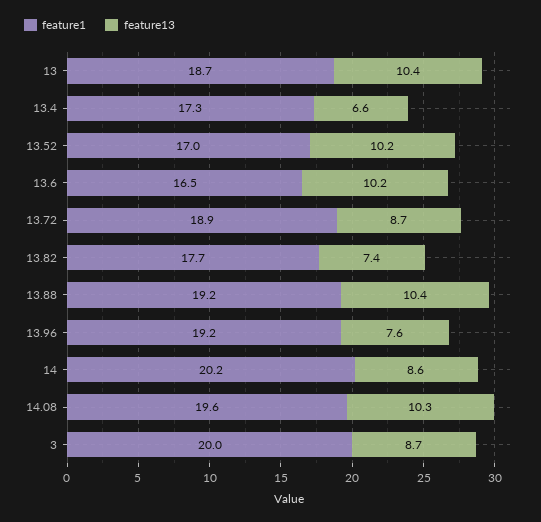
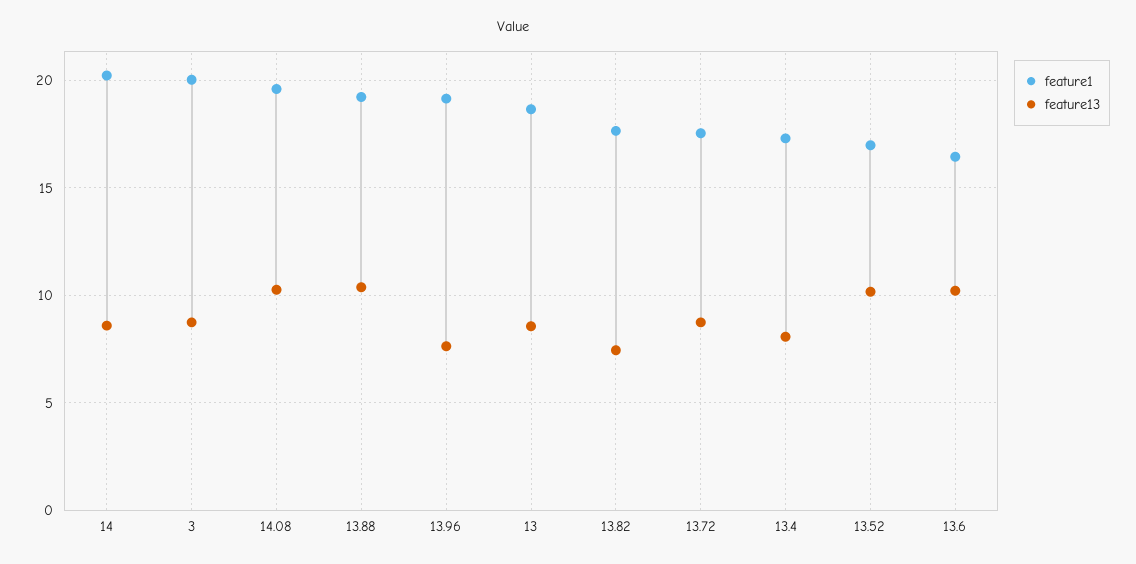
  {
    "feature1": {
      "13": 18.7,
      "13.4": 17.3,
      "13.52": 17,
      "13.6": 16.5,
-     "13.72": 18.9,
+     "13.72": 17.5,
      "13.82": 17.7,
      "13.88": 19.2,
      "13.96": 19.2,
      "14": 20.2,
      "14.08": 19.6,
      "3": 20
    },
    "feature13": {
-     "13": 10.4,
+     "13": 8.5,
-     "13.4": 6.6,
+     "13.4": 8,
      "13.52": 10.2,
      "13.6": 10.2,
      "13.72": 8.7,
      "13.82": 7.4,
      "13.88": 10.4,
      "13.96": 7.6,
      "14": 8.6,
      "14.08": 10.3,
      "3": 8.7
    }
  }

